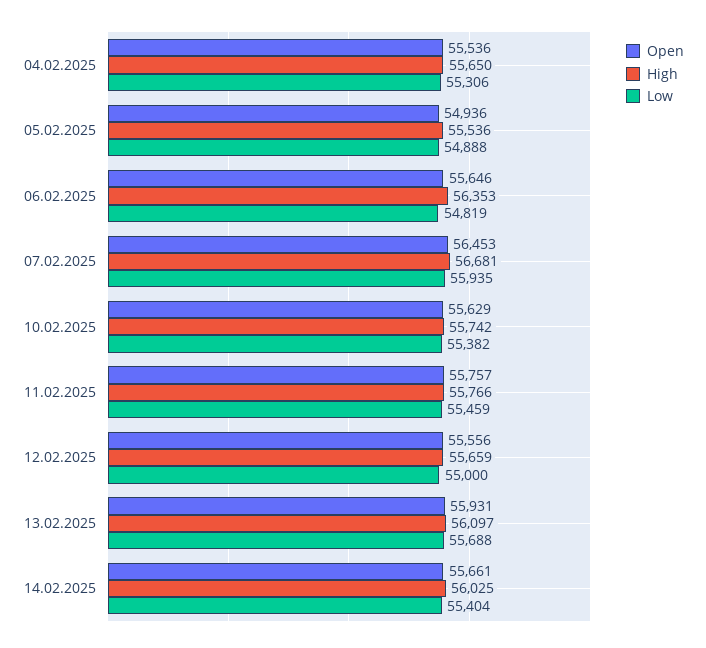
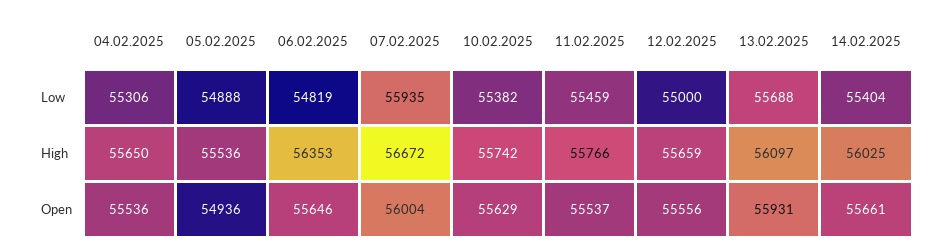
  {
    "Open": {
      "04.02.2025": 55536,
      "05.02.2025": 54936,
      "06.02.2025": 55646,
-     "07.02.2025": 56453,
+     "07.02.2025": 56004,
      "10.02.2025": 55629,
-     "11.02.2025": 55757,
+     "11.02.2025": 55537,
      "12.02.2025": 55556,
      "13.02.2025": 55931,
      "14.02.2025": 55661
    },
    "High": {
      "04.02.2025": 55650,
      "05.02.2025": 55536,
      "06.02.2025": 56353,
-     "07.02.2025": 56681,
+     "07.02.2025": 56672,
      "10.02.2025": 55742,
      "11.02.2025": 55766,
      "12.02.2025": 55659,
      "13.02.2025": 56097,
      "14.02.2025": 56025
    },
    "Low": {
      "04.02.2025": 55306,
      "05.02.2025": 54888,
      "06.02.2025": 54819,
      "07.02.2025": 55935,
      "10.02.2025": 55382,
      "11.02.2025": 55459,
      "12.02.2025": 55000,
      "13.02.2025": 55688,
      "14.02.2025": 55404
    }
  }

